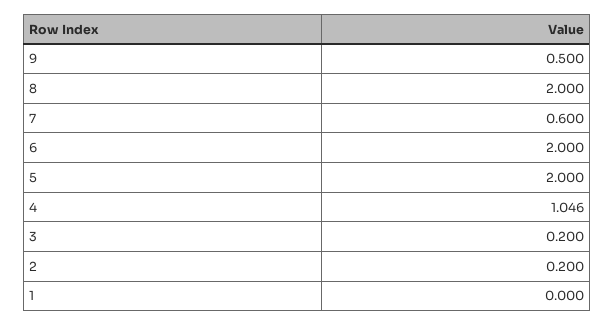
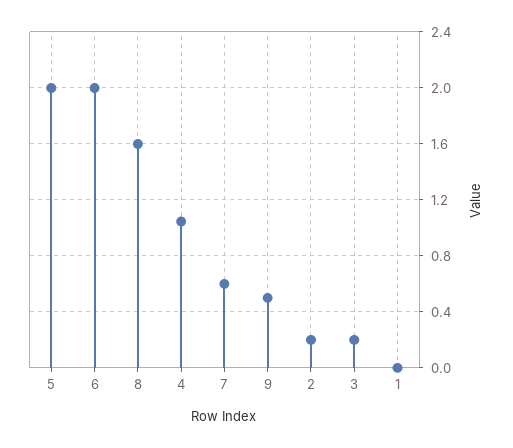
  {
    "9": 0.5,
-   "8": 2,
+   "8": 1.6,
    "7": 0.6,
    "6": 2,
    "5": 2,
    "4": 1.046,
    "3": 0.2,
    "2": 0.2,
    "1": 0
  }

